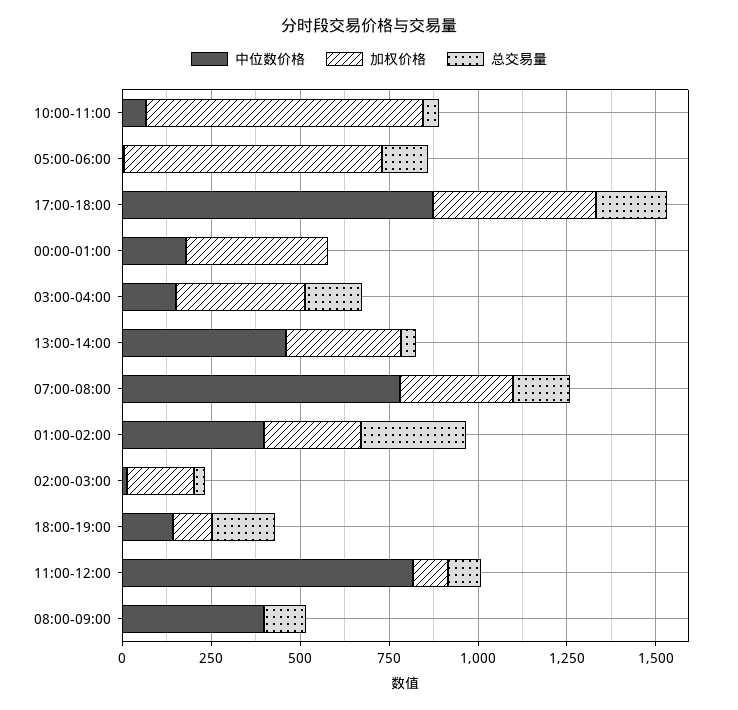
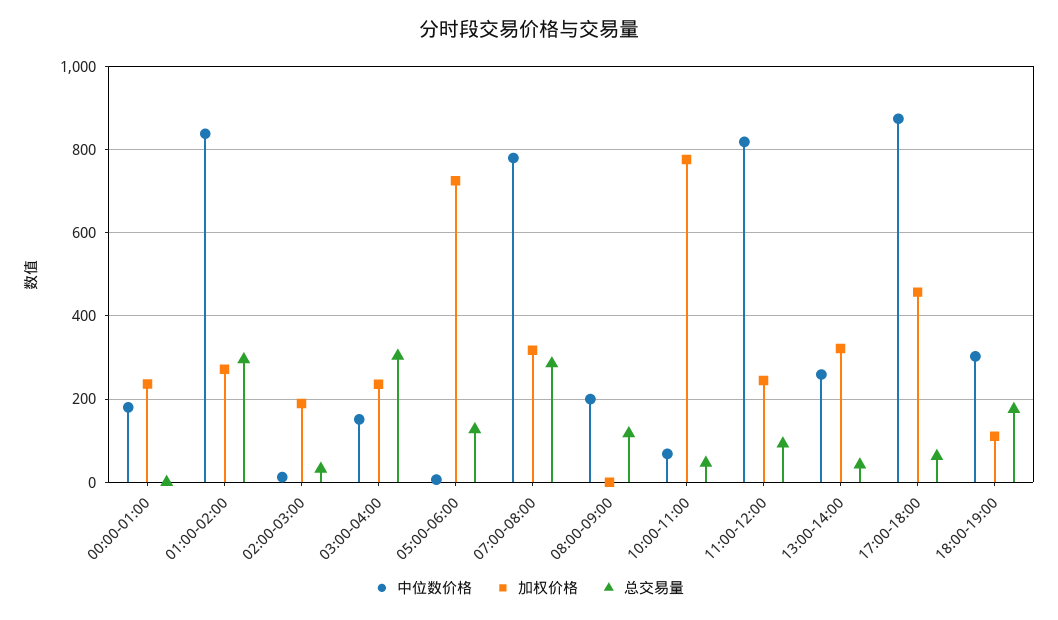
  {
    "中位数价格": {
      "10:00-11:00": 60,
      "05:00-06:00": 0,
      "17:00-18:00": 880,
      "00:00-01:00": 180,
      "03:00-04:00": 160,
-     "13:00-14:00": 450,
+     "13:00-14:00": 260,
      "07:00-08:00": 780,
-     "01:00-02:00": 400,
+     "01:00-02:00": 840,
      "02:00-03:00": 20,
-     "18:00-19:00": 150,
+     "18:00-19:00": 300,
      "11:00-12:00": 820,
-     "08:00-09:00": 400
+     "08:00-09:00": 200
    },
    "加权价格": {
      "10:00-11:00": 780,
      "05:00-06:00": 720,
      "17:00-18:00": 460,
-     "00:00-01:00": 400,
+     "00:00-01:00": 240,
-     "03:00-04:00": 350,
+     "03:00-04:00": 240,
      "13:00-14:00": 320,
      "07:00-08:00": 320,
      "01:00-02:00": 280,
      "02:00-03:00": 180,
      "18:00-19:00": 120,
-     "11:00-12:00": 100,
+     "11:00-12:00": 240,
      "08:00-09:00": 0
    },
    "总交易量": {
      "10:00-11:00": 40,
      "05:00-06:00": 120,
-     "17:00-18:00": 200,
+     "17:00-18:00": 60,
      "00:00-01:00": 0,
-     "03:00-04:00": 150,
+     "03:00-04:00": 300,
      "13:00-14:00": 40,
-     "07:00-08:00": 150,
+     "07:00-08:00": 280,
      "01:00-02:00": 300,
      "02:00-03:00": 40,
      "18:00-19:00": 180,
      "11:00-12:00": 100,
      "08:00-09:00": 120
    }
  }

